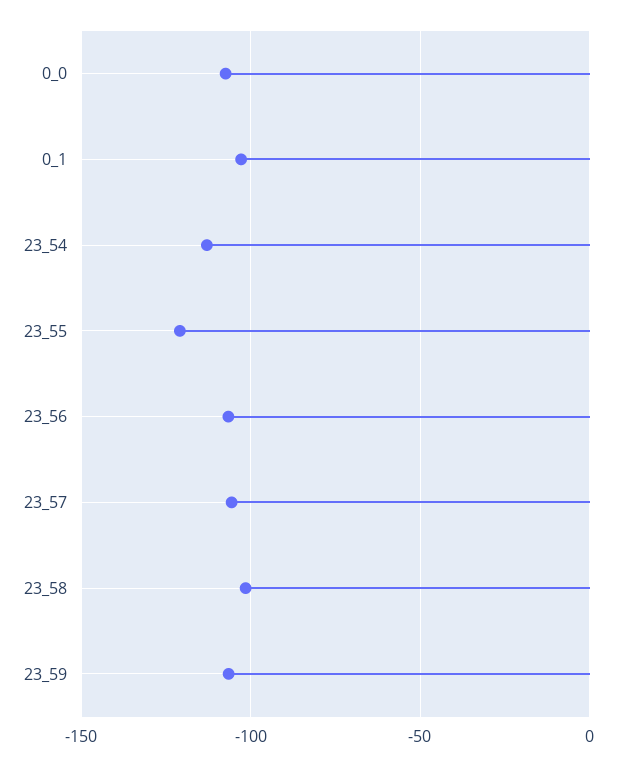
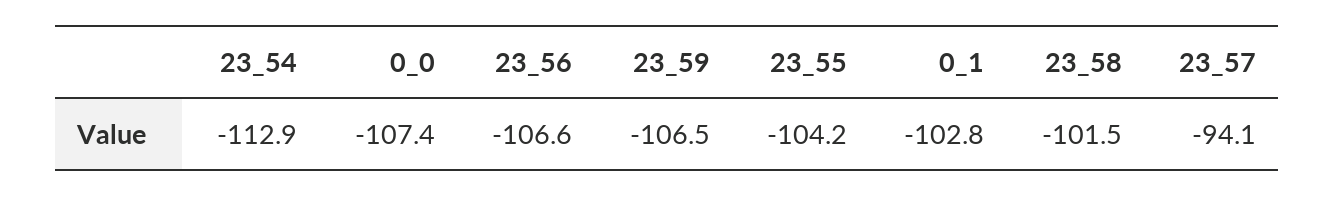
  {
    "0_0": -107.4,
    "0_1": -102.8,
    "23_54": -112.9,
-   "23_55": -120,
+   "23_55": -104.2,
    "23_56": -106.6,
-   "23_57": -105,
+   "23_57": -94.1,
    "23_58": -101.5,
    "23_59": -106.5
  }

